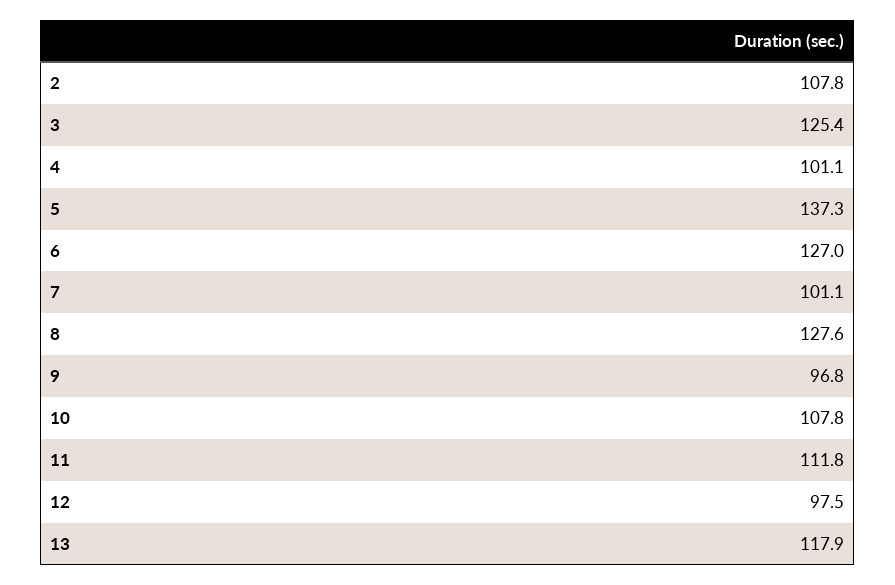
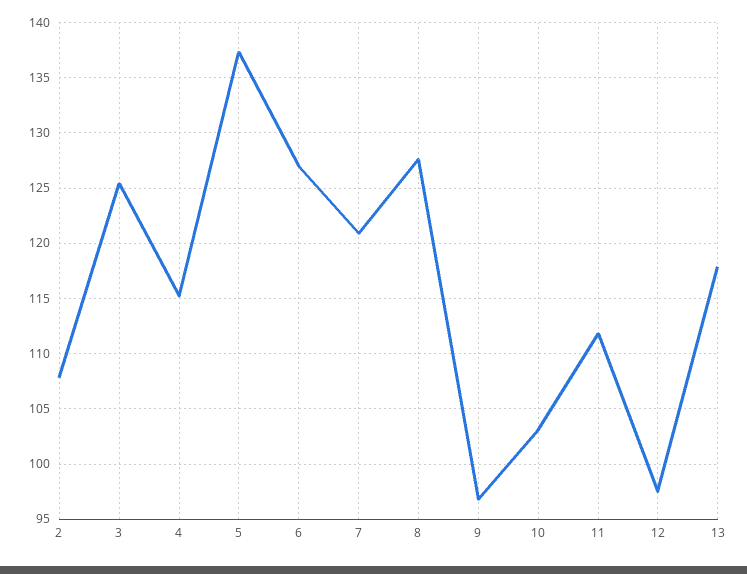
  {
    "2": 107.8,
    "3": 125.4,
-   "4": 101.1,
+   "4": 115,
    "5": 137.3,
    "6": 127,
-   "7": 101.1,
+   "7": 121,
    "8": 127.6,
    "9": 96.8,
-   "10": 107.8,
+   "10": 103,
    "11": 111.8,
    "12": 97.5,
    "13": 117.9
  }

